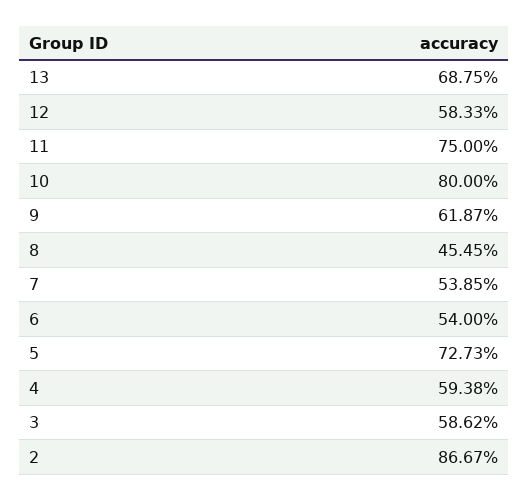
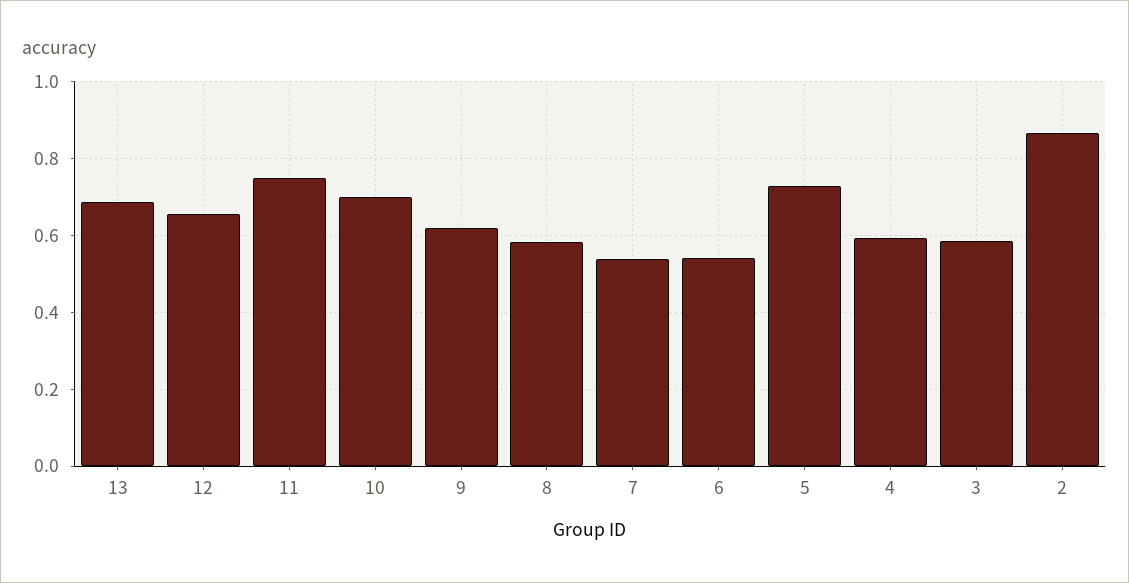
  {
    "13": 0.6875,
-   "12": 0.5833,
+   "12": 0.66,
    "11": 0.75,
-   "10": 0.8,
+   "10": 0.7,
    "9": 0.6187,
-   "8": 0.4545,
+   "8": 0.58,
    "7": 0.5385,
    "6": 0.54,
    "5": 0.7273,
    "4": 0.5938,
    "3": 0.5862,
    "2": 0.8667
  }

